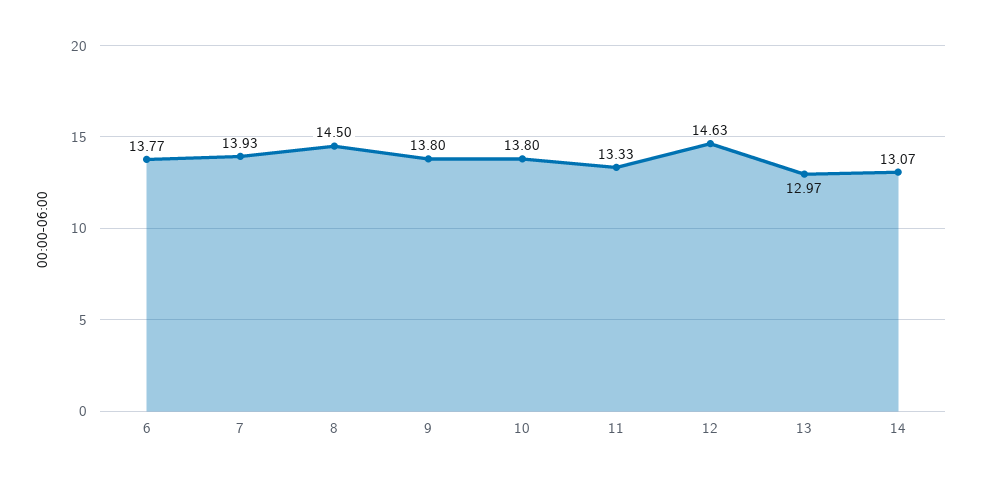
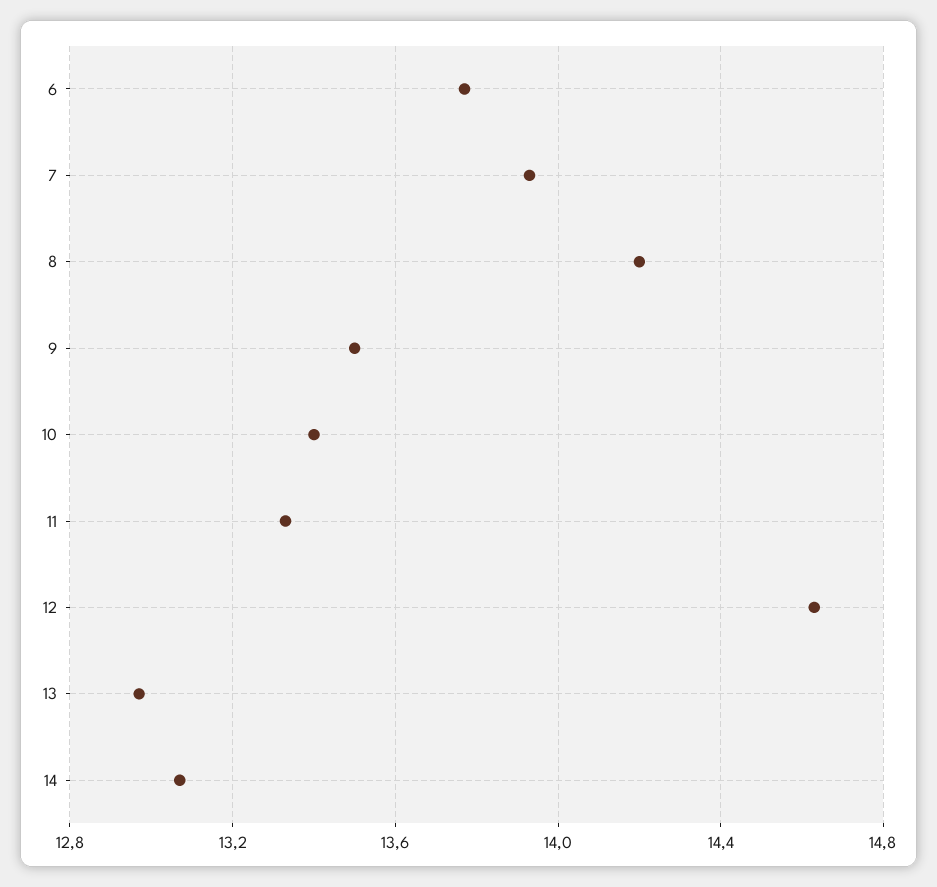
  {
    "6": 13.77,
    "7": 13.93,
-   "8": 14.5,
+   "8": 14.2,
-   "9": 13.8,
+   "9": 13.5,
-   "10": 13.8,
+   "10": 13.4,
    "11": 13.33,
    "12": 14.63,
    "13": 12.97,
    "14": 13.07
  }

